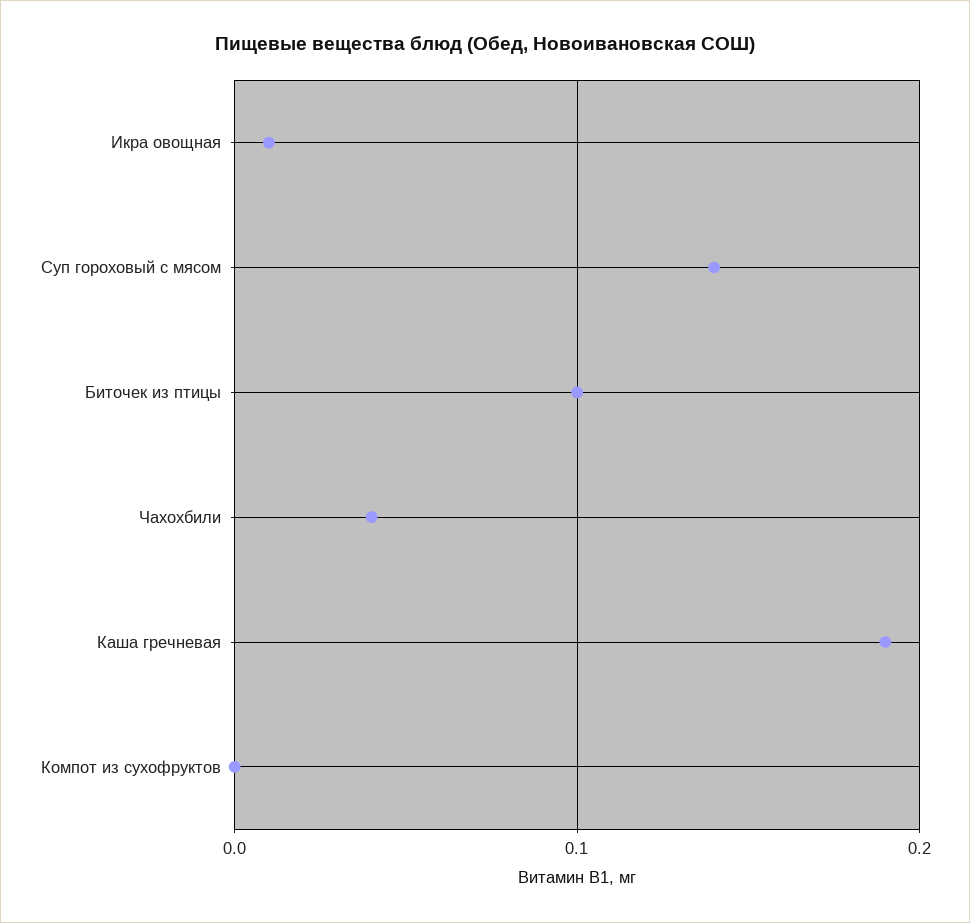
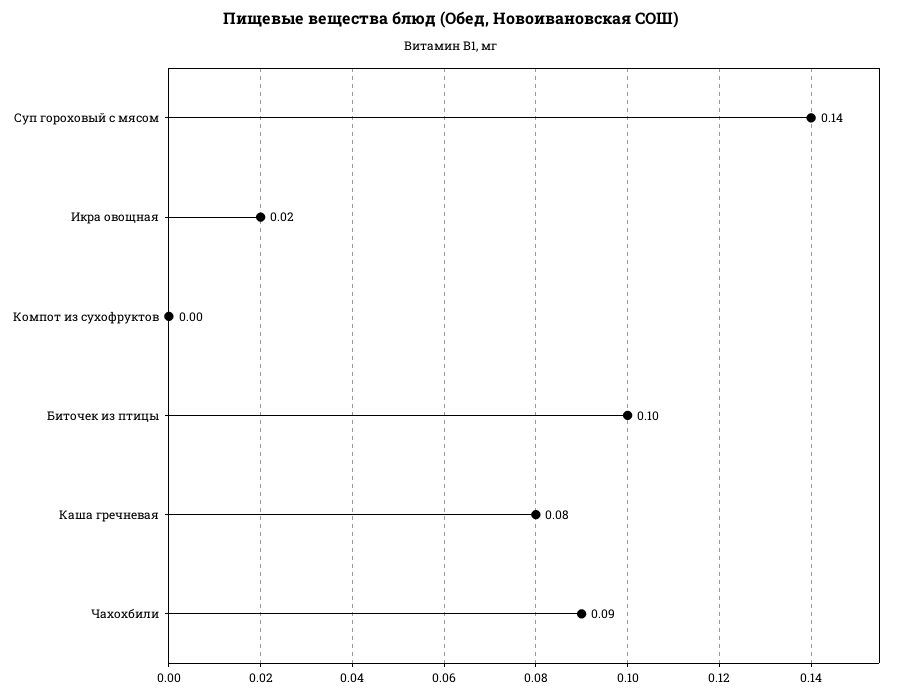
  {
-   "Икра овощная": 0.01,
+   "Икра овощная": 0.02,
    "Суп гороховый с мясом": 0.14,
    "Биточек из птицы": 0.1,
-   "Чахохбили": 0.04,
+   "Чахохбили": 0.09,
-   "Каша гречневая": 0.19,
+   "Каша гречневая": 0.08,
    "Компот из сухофруктов": 0
  }

